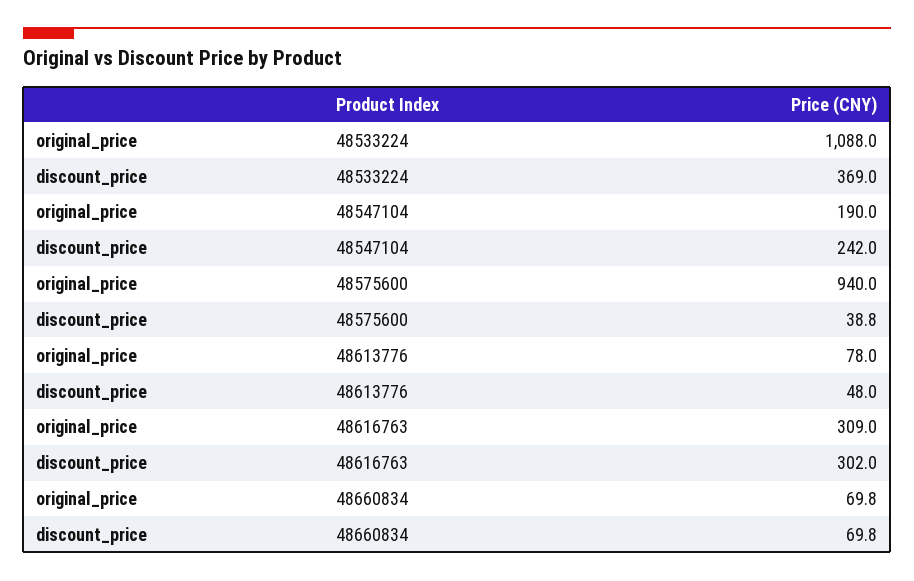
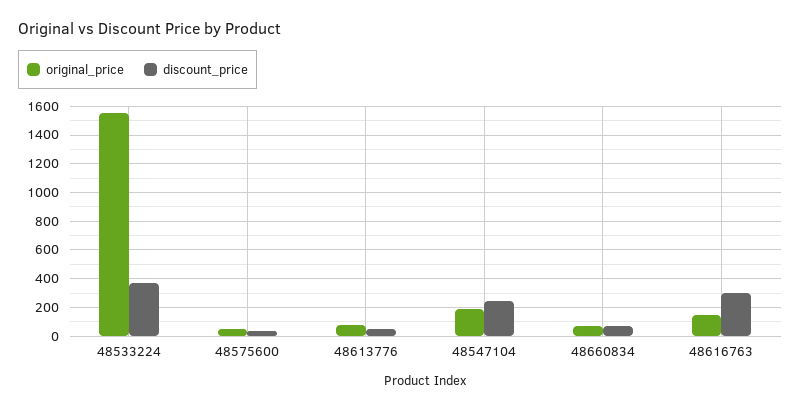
  {
    "original_price": {
-     "48533224": 1088,
+     "48533224": 1550,
      "48547104": 190,
-     "48575600": 940,
+     "48575600": 50,
      "48613776": 78,
-     "48616763": 309,
+     "48616763": 150,
      "48660834": 69.8
    },
    "discount_price": {
      "48533224": 369,
      "48547104": 242,
      "48575600": 38.8,
      "48613776": 48,
      "48616763": 302,
      "48660834": 69.8
    }
  }

